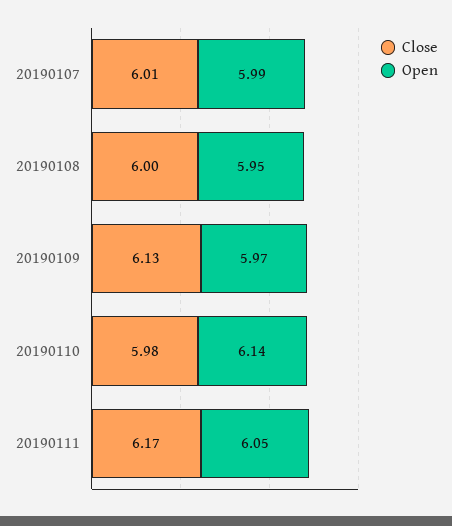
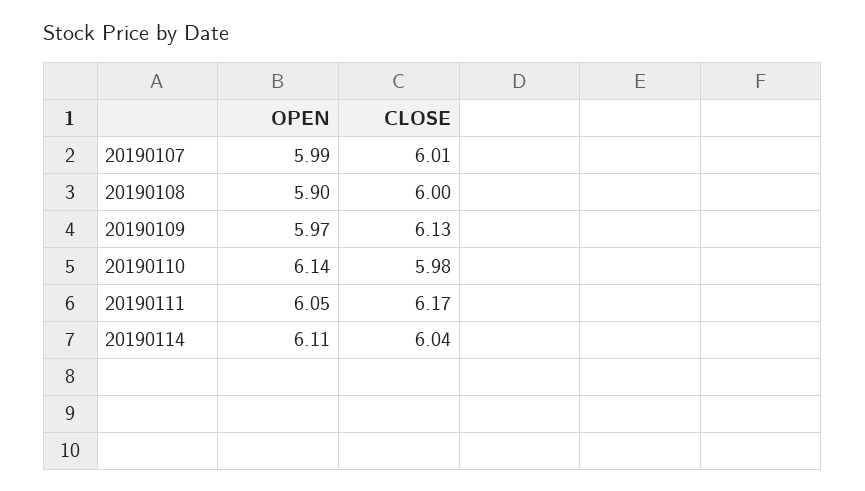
  {
    "Close": {
      "20190107": 6.01,
      "20190108": 6,
      "20190109": 6.13,
      "20190110": 5.98,
-     "20190111": 6.17
+     "20190111": 6.17,
+     "20190114": 6.04
    },
    "Open": {
      "20190107": 5.99,
-     "20190108": 5.95,
+     "20190108": 5.9,
      "20190109": 5.97,
      "20190110": 6.14,
-     "20190111": 6.05
+     "20190111": 6.05,
+     "20190114": 6.11
    }
  }

